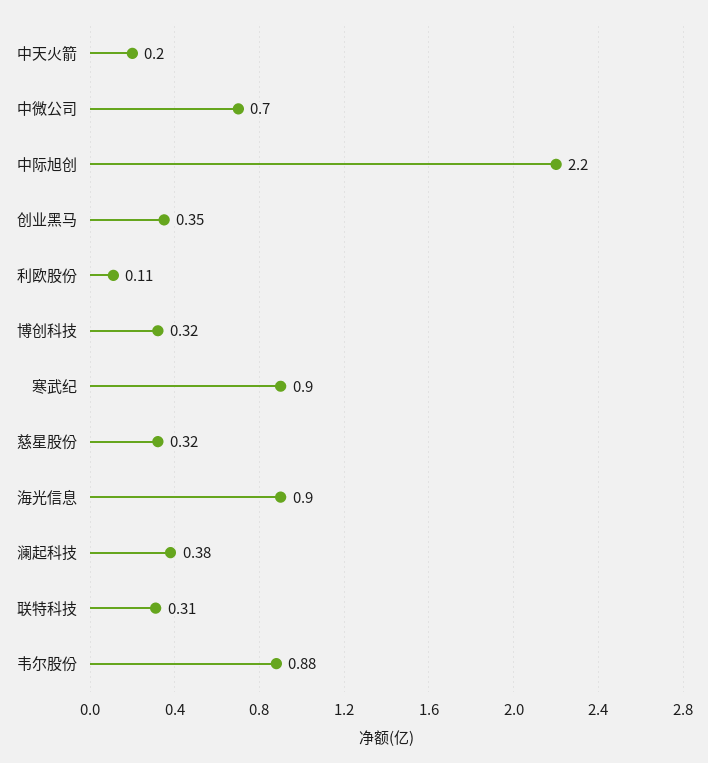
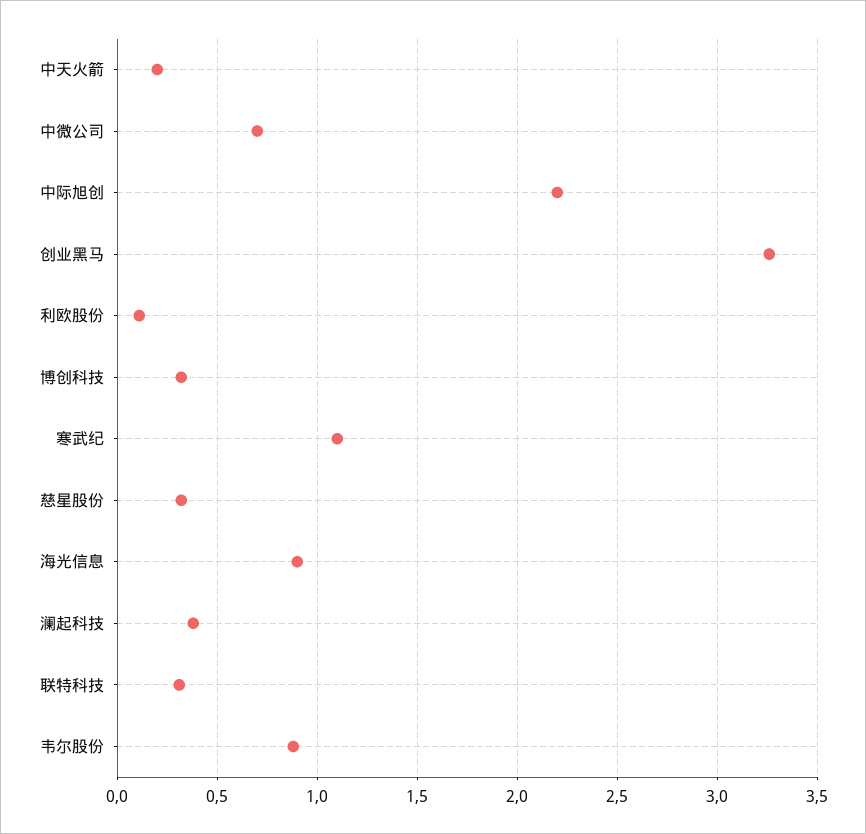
  {
    "中天火箭": 0.2,
    "中微公司": 0.7,
    "中际旭创": 2.2,
-   "创业黑马": 0.35,
+   "创业黑马": 3.25,
    "利欧股份": 0.11,
    "博创科技": 0.32,
-   "寒武纪": 0.9,
+   "寒武纪": 1.1,
    "慈星股份": 0.32,
    "海光信息": 0.9,
    "澜起科技": 0.38,
    "联特科技": 0.31,
    "韦尔股份": 0.88
  }

